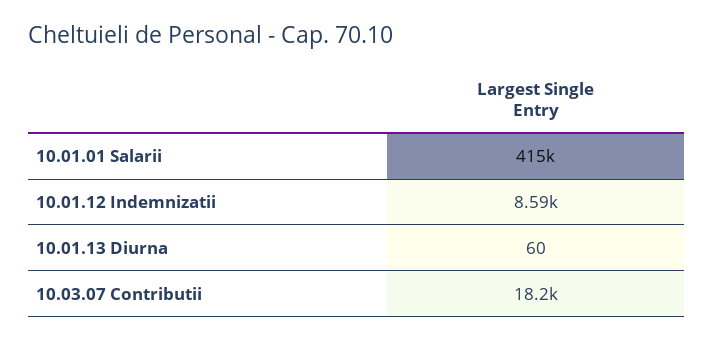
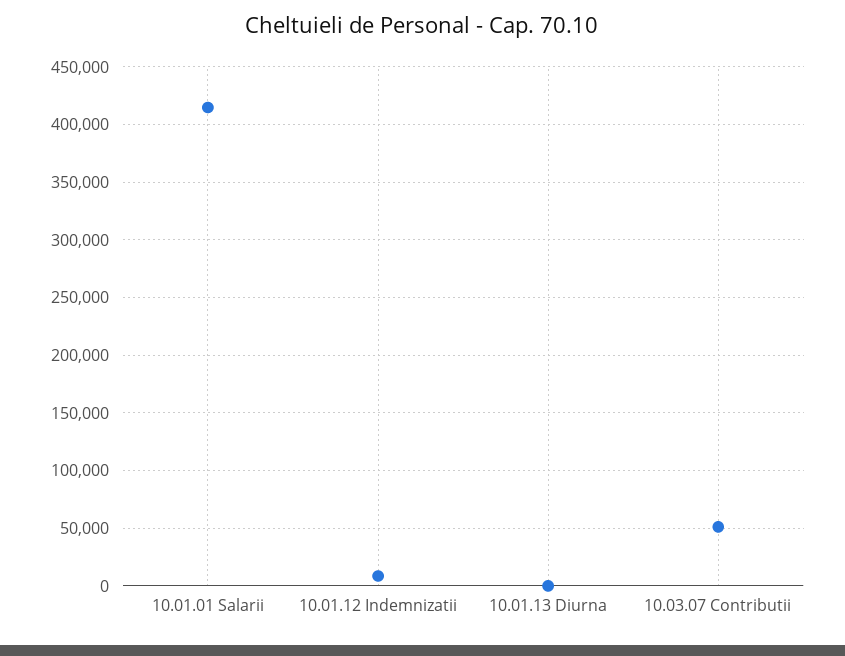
  {
    "10.01.01 Salarii": 415000,
    "10.01.12 Indemnizatii": 8590,
    "10.01.13 Diurna": 60,
-   "10.03.07 Contributii": 18200
+   "10.03.07 Contributii": 50000
  }

